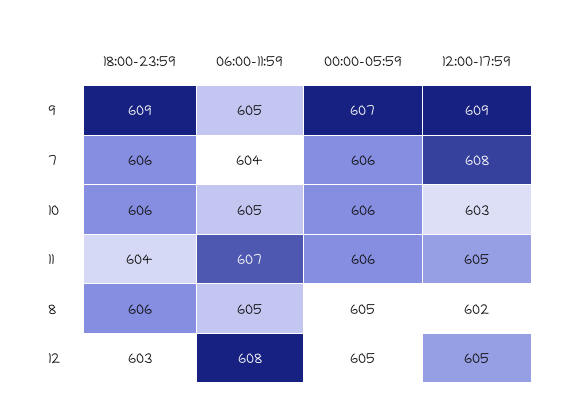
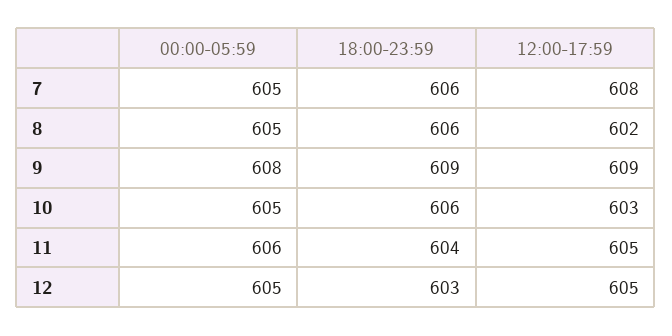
  {
    "18:00-23:59": {
      "9": 609,
      "7": 606,
      "10": 606,
      "11": 604,
      "8": 606,
      "12": 603
    },
-   "06:00-11:59": {
-     "9": 605,
-     "7": 604,
-     "10": 605,
-     "11": 607,
-     "8": 605,
-     "12": 608
-   },
    "00:00-05:59": {
-     "9": 607,
+     "9": 608,
-     "7": 606,
+     "7": 605,
-     "10": 606,
+     "10": 605,
      "11": 606,
      "8": 605,
      "12": 605
    },
    "12:00-17:59": {
      "9": 609,
      "7": 608,
      "10": 603,
      "11": 605,
      "8": 602,
      "12": 605
    }
  }

